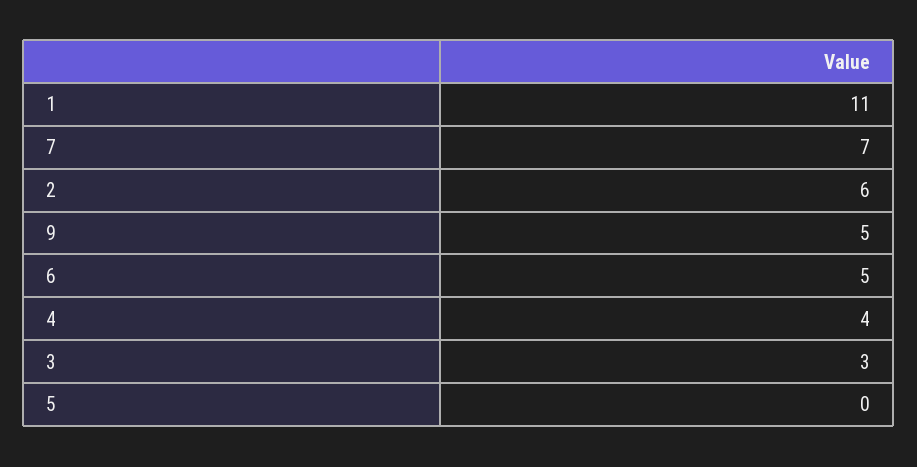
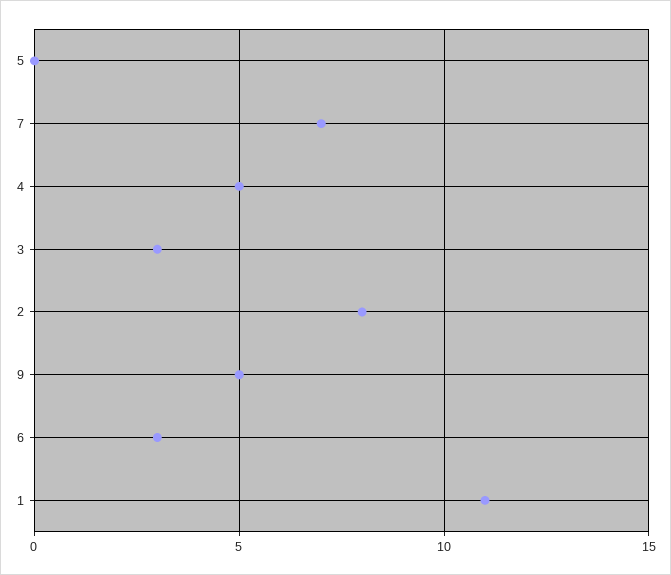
  {
    "1": 11,
    "7": 7,
-   "2": 6,
+   "2": 8,
    "9": 5,
-   "6": 5,
+   "6": 3,
-   "4": 4,
+   "4": 5,
    "3": 3,
    "5": 0
  }

